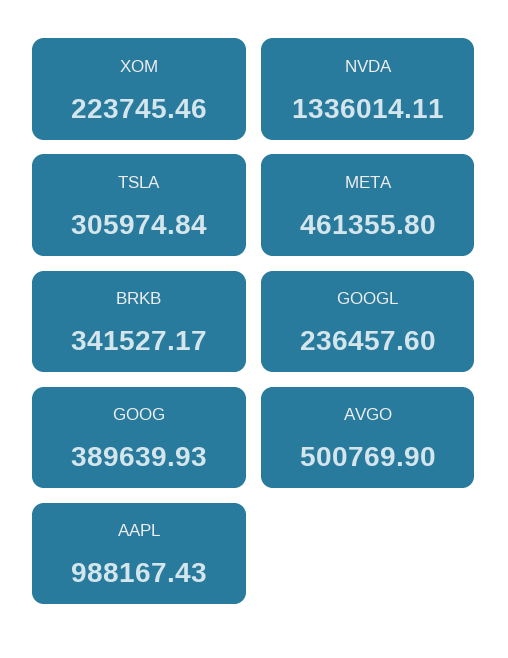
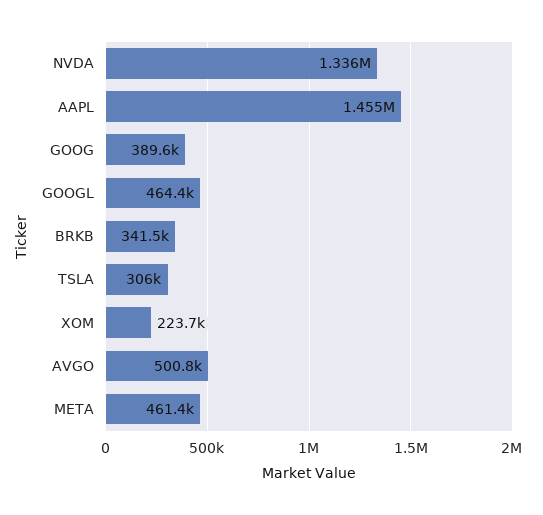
  {
    "XOM": 223745.46,
    "NVDA": 1336014.11,
    "TSLA": 305974.84,
    "META": 461355.8,
    "BRKB": 341527.17,
-   "GOOGL": 236457.6,
+   "GOOGL": 464400,
    "GOOG": 389639.93,
    "AVGO": 500769.9,
-   "AAPL": 988167.43
+   "AAPL": 1455000
  }

